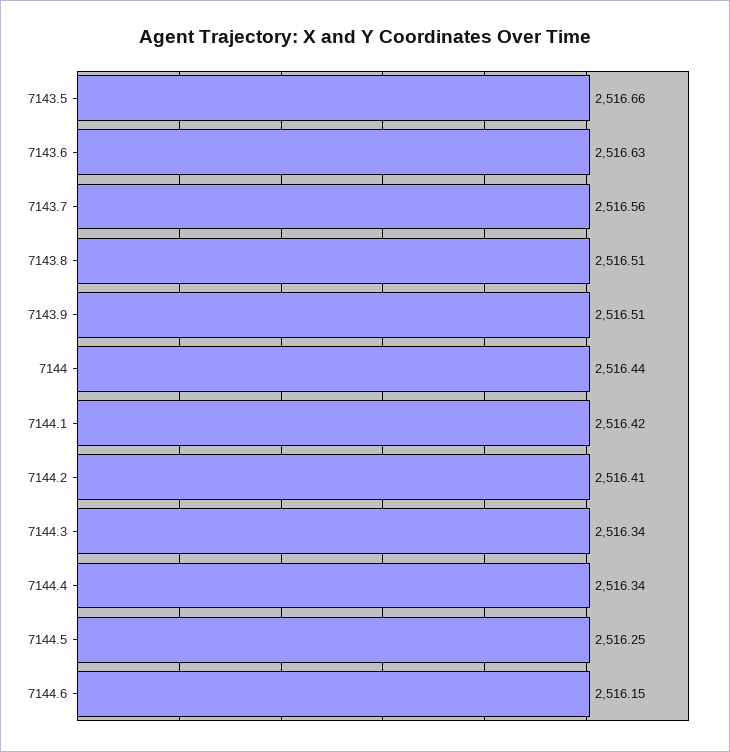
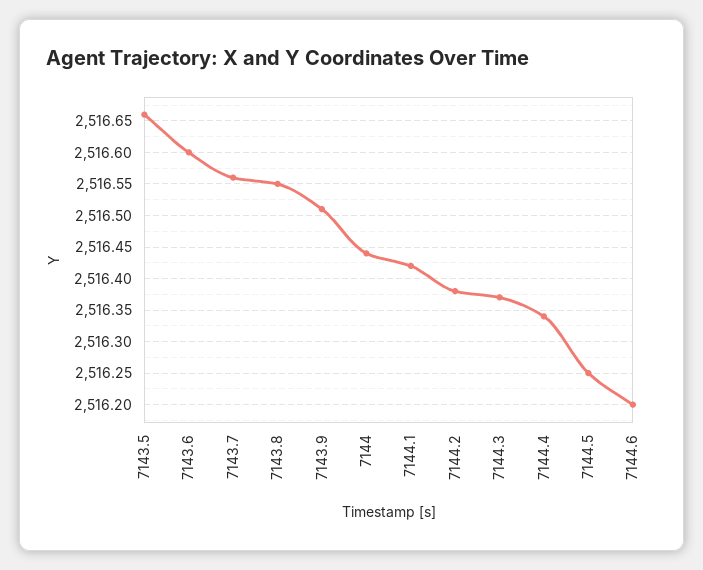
  {
    "7143.5": 2516.66,
-   "7143.6": 2516.63,
+   "7143.6": 2516.6,
    "7143.7": 2516.56,
-   "7143.8": 2516.51,
+   "7143.8": 2516.55,
    "7143.9": 2516.51,
    "7144": 2516.44,
    "7144.1": 2516.42,
-   "7144.2": 2516.41,
+   "7144.2": 2516.38,
-   "7144.3": 2516.34,
+   "7144.3": 2516.37,
    "7144.4": 2516.34,
    "7144.5": 2516.25,
-   "7144.6": 2516.15
+   "7144.6": 2516.2
  }

